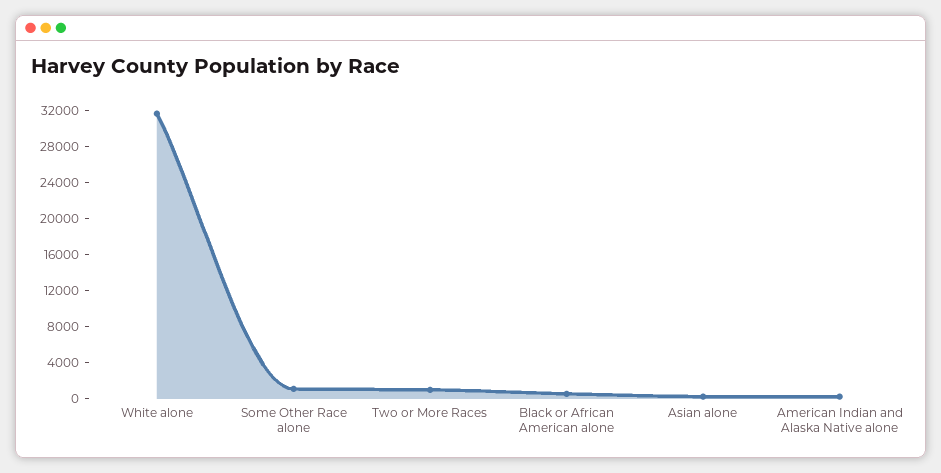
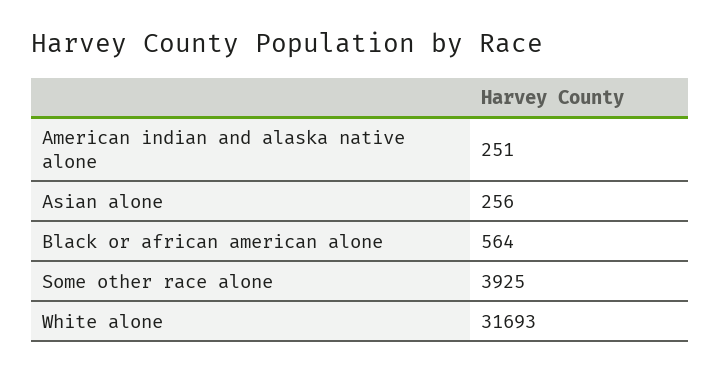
  {
    "White alone": 31693,
-   "Some Other Race alone": 1000,
+   "Some Other Race alone": 3925,
-   "Two or More Races": 1000,
    "Black or African American alone": 564,
    "Asian alone": 256,
    "American Indian and Alaska Native alone": 251
  }

